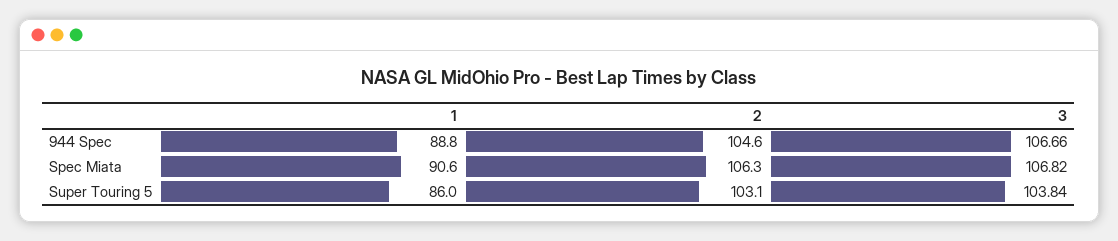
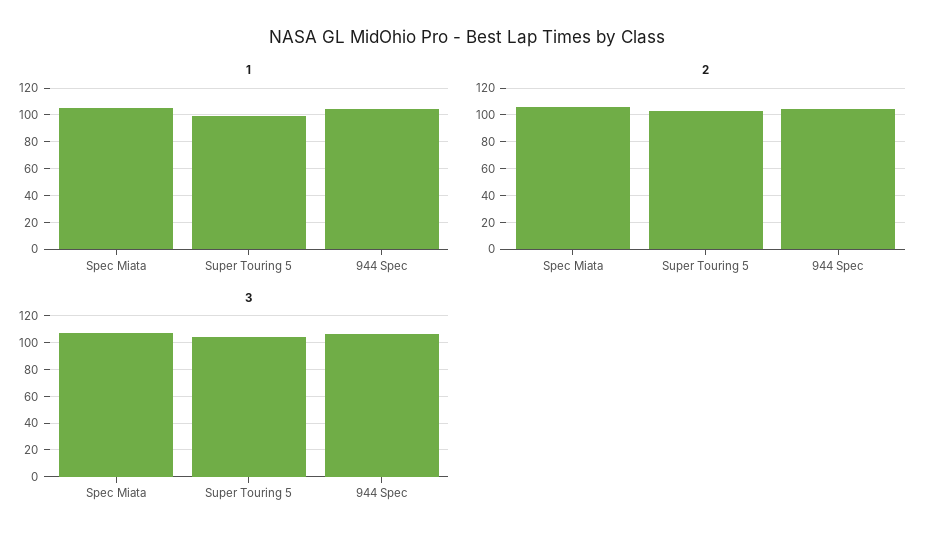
  {
    "1": {
-     "944 Spec": 88.8,
+     "944 Spec": 105,
-     "Spec Miata": 90.6,
+     "Spec Miata": 105,
-     "Super Touring 5": 86
+     "Super Touring 5": 100
    },
    "2": {
      "944 Spec": 104.6,
      "Spec Miata": 106.3,
      "Super Touring 5": 103.1
    },
    "3": {
      "944 Spec": 106.66,
      "Spec Miata": 106.82,
      "Super Touring 5": 103.84
    }
  }

